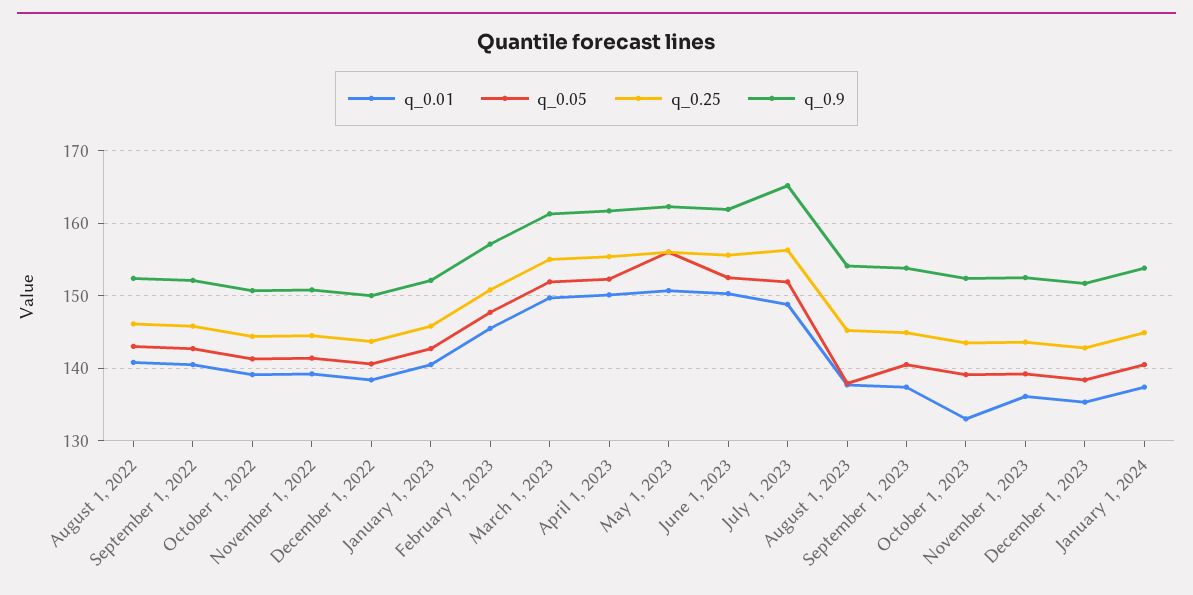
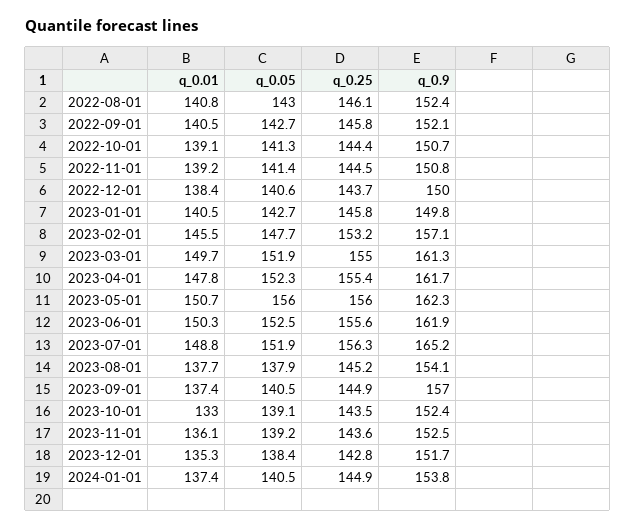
  {
    "q_0.01": {
      "August 1, 2022": 140.8,
      "September 1, 2022": 140.5,
      "October 1, 2022": 139.1,
      "November 1, 2022": 139.2,
      "December 1, 2022": 138.4,
      "January 1, 2023": 140.5,
      "February 1, 2023": 145.5,
      "March 1, 2023": 149.7,
-     "April 1, 2023": 150,
+     "April 1, 2023": 147.8,
      "May 1, 2023": 150.7,
      "June 1, 2023": 150.3,
      "July 1, 2023": 148.8,
      "August 1, 2023": 137.7,
      "September 1, 2023": 137.4,
      "October 1, 2023": 133,
      "November 1, 2023": 136.1,
      "December 1, 2023": 135.3,
      "January 1, 2024": 137.4
    },
    "q_0.05": {
      "August 1, 2022": 143,
      "September 1, 2022": 142.7,
      "October 1, 2022": 141.3,
      "November 1, 2022": 141.4,
      "December 1, 2022": 140.6,
      "January 1, 2023": 142.7,
      "February 1, 2023": 147.7,
      "March 1, 2023": 151.9,
      "April 1, 2023": 152.3,
      "May 1, 2023": 156,
      "June 1, 2023": 152.5,
      "July 1, 2023": 151.9,
      "August 1, 2023": 137.9,
      "September 1, 2023": 140.5,
      "October 1, 2023": 139.1,
      "November 1, 2023": 139.2,
      "December 1, 2023": 138.4,
      "January 1, 2024": 140.5
    },
    "q_0.25": {
      "August 1, 2022": 146.1,
      "September 1, 2022": 145.8,
      "October 1, 2022": 144.4,
      "November 1, 2022": 144.5,
      "December 1, 2022": 143.7,
      "January 1, 2023": 145.8,
-     "February 1, 2023": 151,
+     "February 1, 2023": 153.2,
      "March 1, 2023": 155,
      "April 1, 2023": 155.4,
      "May 1, 2023": 156,
      "June 1, 2023": 155.6,
      "July 1, 2023": 156.3,
      "August 1, 2023": 145.2,
      "September 1, 2023": 144.9,
      "October 1, 2023": 143.5,
      "November 1, 2023": 143.6,
      "December 1, 2023": 142.8,
      "January 1, 2024": 144.9
    },
    "q_0.9": {
      "August 1, 2022": 152.4,
      "September 1, 2022": 152.1,
      "October 1, 2022": 150.7,
      "November 1, 2022": 150.8,
      "December 1, 2022": 150,
-     "January 1, 2023": 152,
+     "January 1, 2023": 149.8,
      "February 1, 2023": 157.1,
      "March 1, 2023": 161.3,
      "April 1, 2023": 161.7,
      "May 1, 2023": 162.3,
      "June 1, 2023": 161.9,
      "July 1, 2023": 165.2,
      "August 1, 2023": 154.1,
-     "September 1, 2023": 154,
+     "September 1, 2023": 157,
      "October 1, 2023": 152.4,
      "November 1, 2023": 152.5,
      "December 1, 2023": 151.7,
      "January 1, 2024": 153.8
    }
  }

